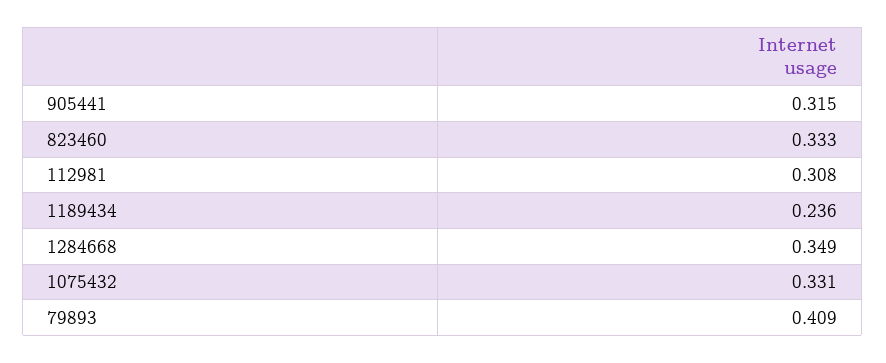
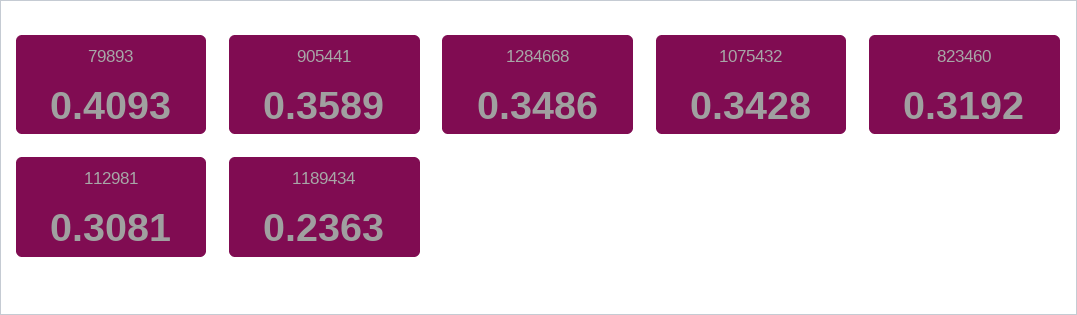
  {
-   "905441": 0.315,
+   "905441": 0.3589,
-   "823460": 0.333,
+   "823460": 0.3192,
    "112981": 0.3081,
    "1189434": 0.2363,
    "1284668": 0.3486,
-   "1075432": 0.331,
+   "1075432": 0.3428,
    "79893": 0.4093
  }

